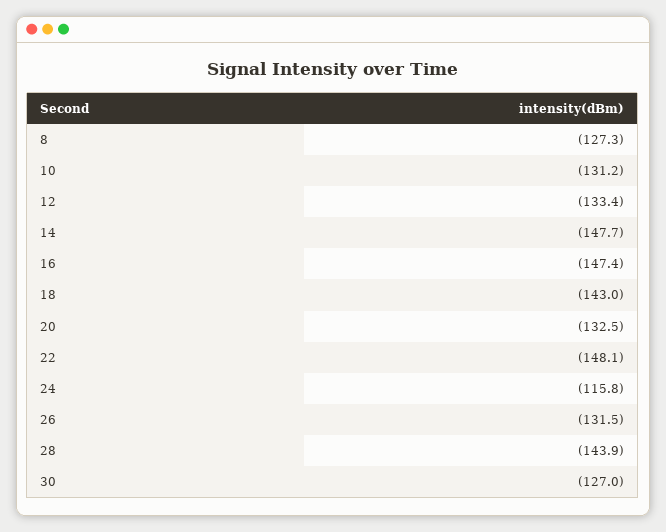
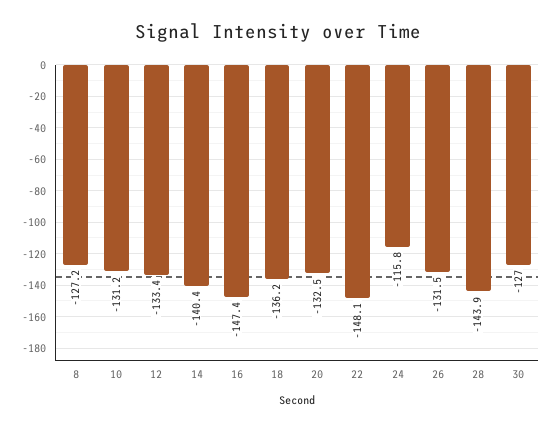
  {
-   "8": -127.3,
+   "8": -127.2,
    "10": -131.2,
    "12": -133.4,
-   "14": -147.7,
+   "14": -140.4,
    "16": -147.4,
-   "18": -143,
+   "18": -136.2,
    "20": -132.5,
    "22": -148.1,
    "24": -115.8,
    "26": -131.5,
    "28": -143.9,
    "30": -127
  }

